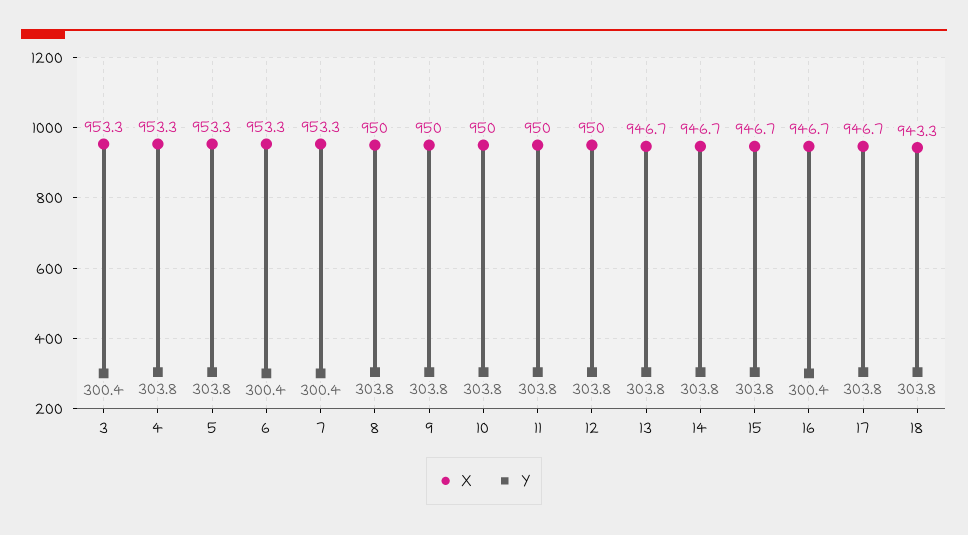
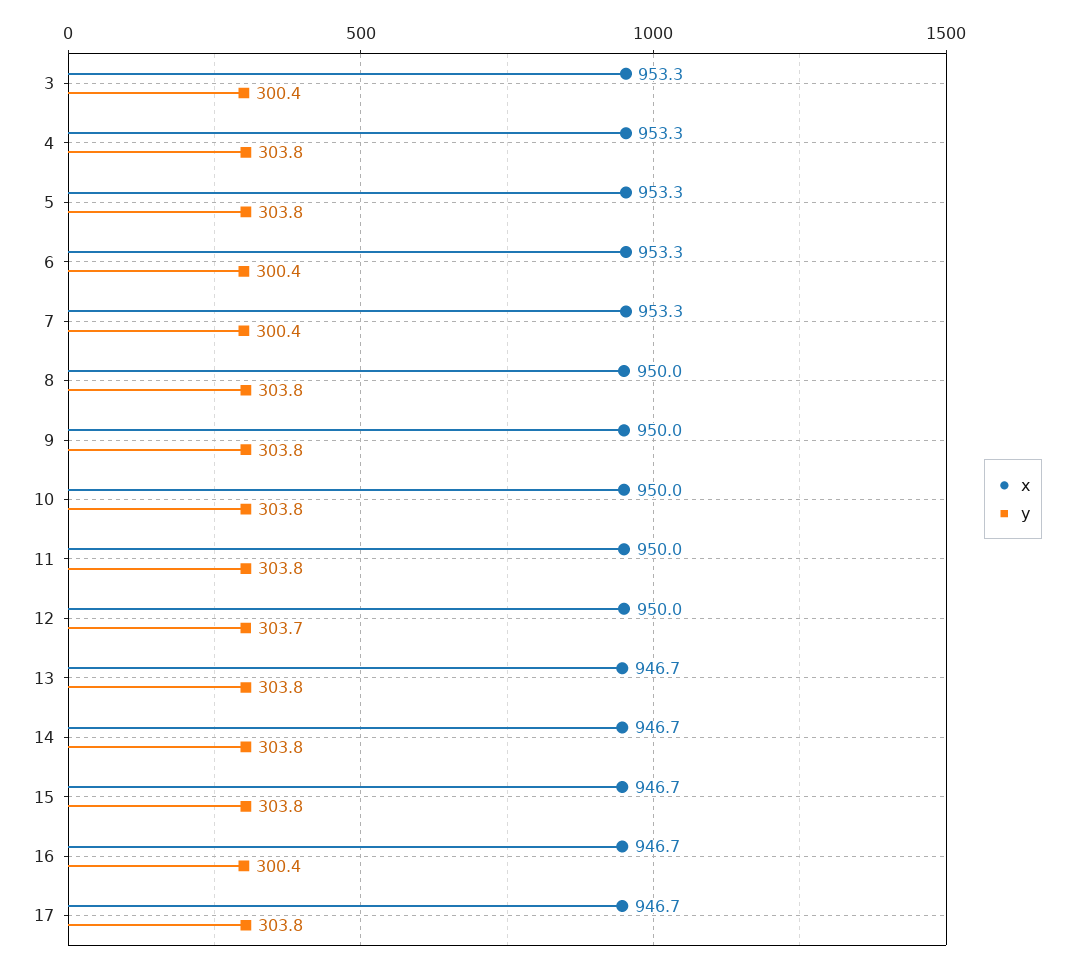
  {
    "X": {
      "3": 953.3,
      "4": 953.3,
      "5": 953.3,
      "6": 953.3,
      "7": 953.3,
      "8": 950,
      "9": 950,
      "10": 950,
      "11": 950,
      "12": 950,
      "13": 946.7,
      "14": 946.7,
      "15": 946.7,
      "16": 946.7,
-     "17": 946.7,
+     "17": 946.7
-     "18": 943.3
    },
    "Y": {
      "3": 300.4,
      "4": 303.8,
      "5": 303.8,
      "6": 300.4,
      "7": 300.4,
      "8": 303.8,
      "9": 303.8,
      "10": 303.8,
      "11": 303.8,
-     "12": 303.8,
+     "12": 303.7,
      "13": 303.8,
      "14": 303.8,
      "15": 303.8,
      "16": 300.4,
-     "17": 303.8,
+     "17": 303.8
-     "18": 303.8
    }
  }

